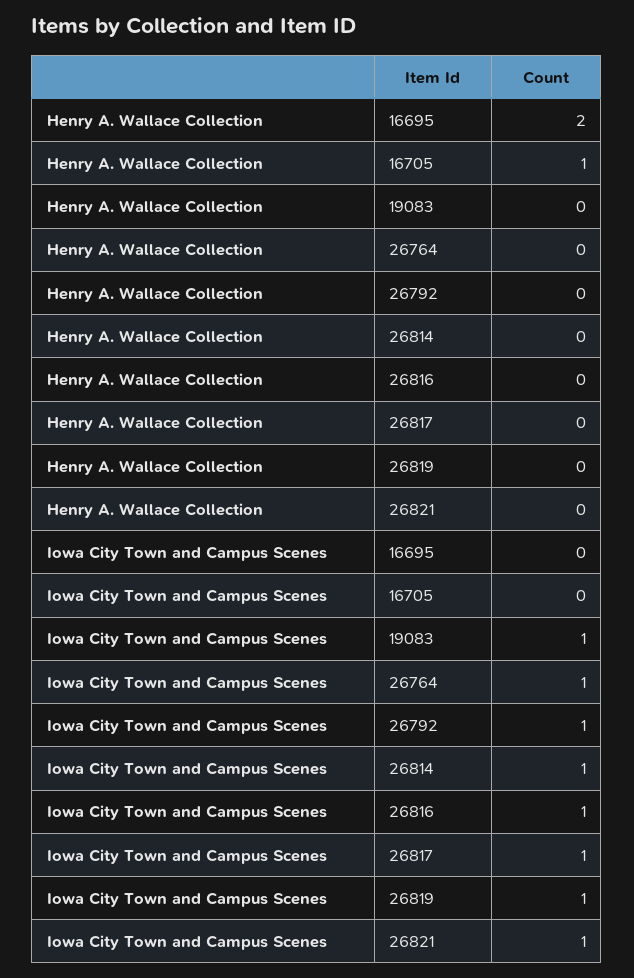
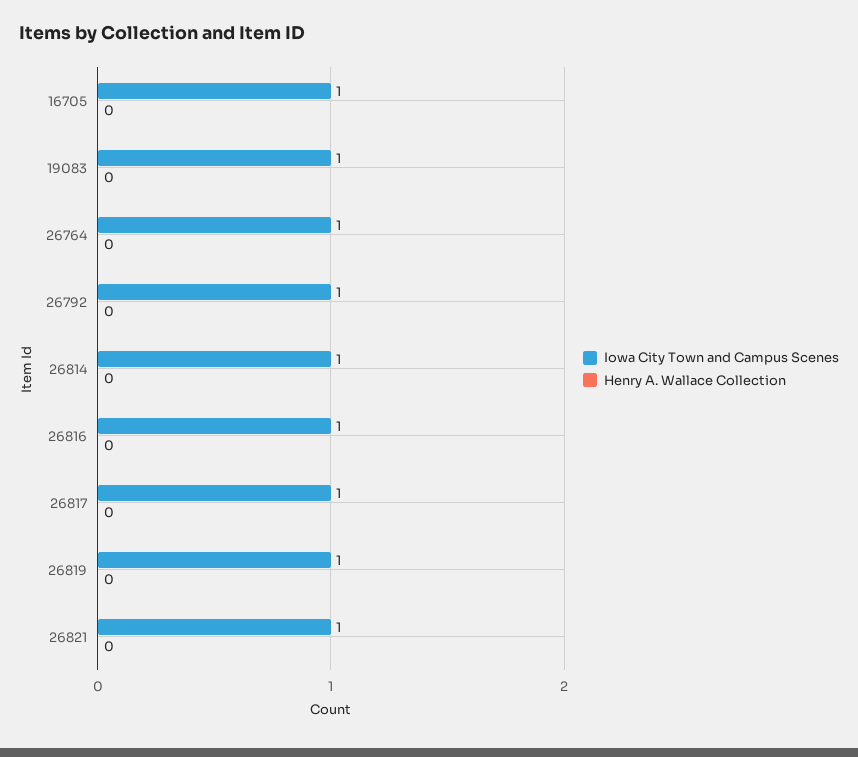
  {
    "Henry A. Wallace Collection": {
-     "16695": 2,
-     "16705": 1,
+     "16705": 0,
      "19083": 0,
      "26764": 0,
      "26792": 0,
      "26814": 0,
      "26816": 0,
      "26817": 0,
      "26819": 0,
      "26821": 0
    },
    "Iowa City Town and Campus Scenes": {
-     "16695": 0,
-     "16705": 0,
+     "16705": 1,
      "19083": 1,
      "26764": 1,
      "26792": 1,
      "26814": 1,
      "26816": 1,
      "26817": 1,
      "26819": 1,
      "26821": 1
    }
  }

